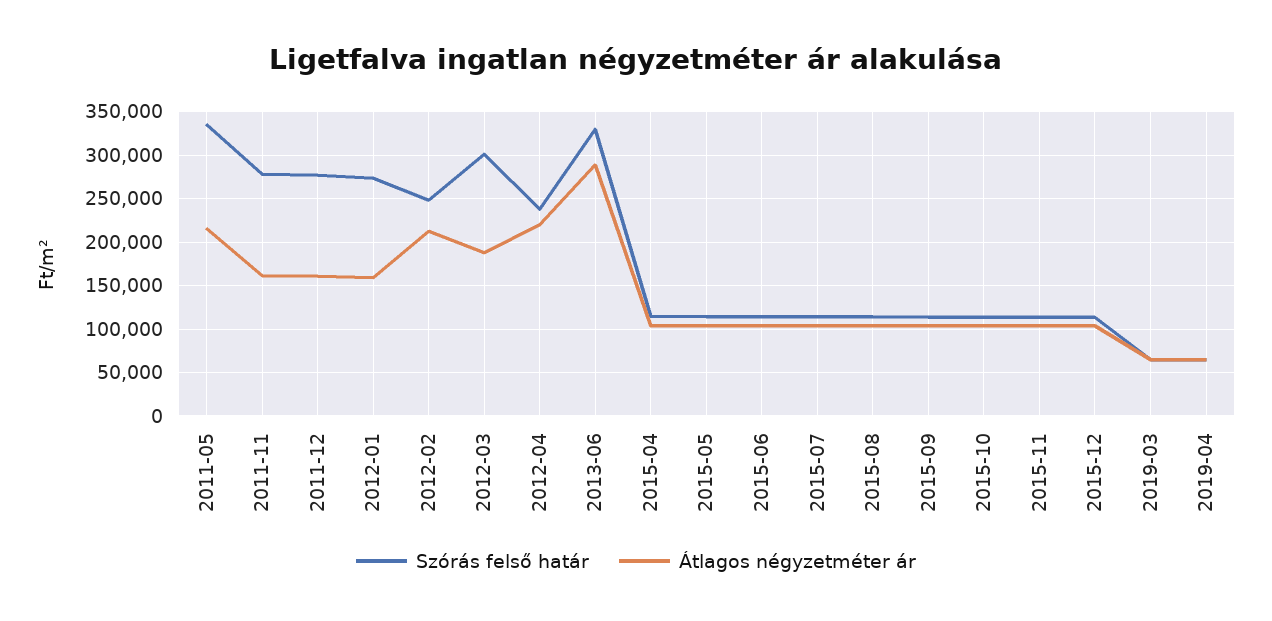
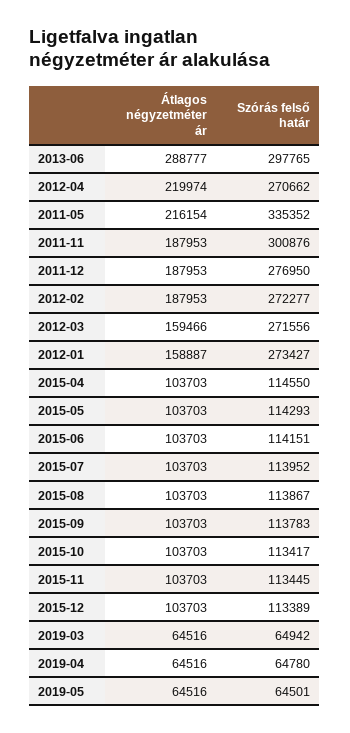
  {
    "Szórás felső határ": {
      "2011-05": 335352,
-     "2011-11": 280000,
+     "2011-11": 300876,
      "2011-12": 276950,
      "2012-01": 273427,
-     "2012-02": 250000,
+     "2012-02": 272277,
-     "2012-03": 300000,
+     "2012-03": 271556,
-     "2012-04": 240000,
+     "2012-04": 270662,
-     "2013-06": 330000,
+     "2013-06": 297765,
      "2015-04": 114550,
      "2015-05": 114293,
      "2015-06": 114151,
      "2015-07": 113952,
      "2015-08": 113867,
      "2015-09": 113783,
      "2015-10": 113417,
      "2015-11": 113445,
      "2015-12": 113389,
      "2019-03": 64942,
-     "2019-04": 64780
+     "2019-04": 64780,
+     "2019-05": 64501
    },
    "Átlagos négyzetméter ár": {
      "2011-05": 216154,
-     "2011-11": 160000,
+     "2011-11": 187953,
-     "2011-12": 160000,
+     "2011-12": 187953,
      "2012-01": 158887,
-     "2012-02": 210000,
+     "2012-02": 187953,
-     "2012-03": 190000,
+     "2012-03": 159466,
      "2012-04": 219974,
      "2013-06": 288777,
      "2015-04": 103703,
      "2015-05": 103703,
      "2015-06": 103703,
      "2015-07": 103703,
      "2015-08": 103703,
      "2015-09": 103703,
      "2015-10": 103703,
      "2015-11": 103703,
      "2015-12": 103703,
      "2019-03": 64516,
-     "2019-04": 64516
+     "2019-04": 64516,
+     "2019-05": 64516
    }
  }

